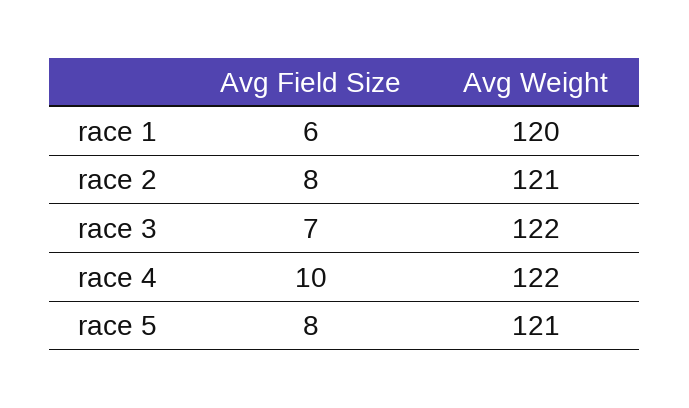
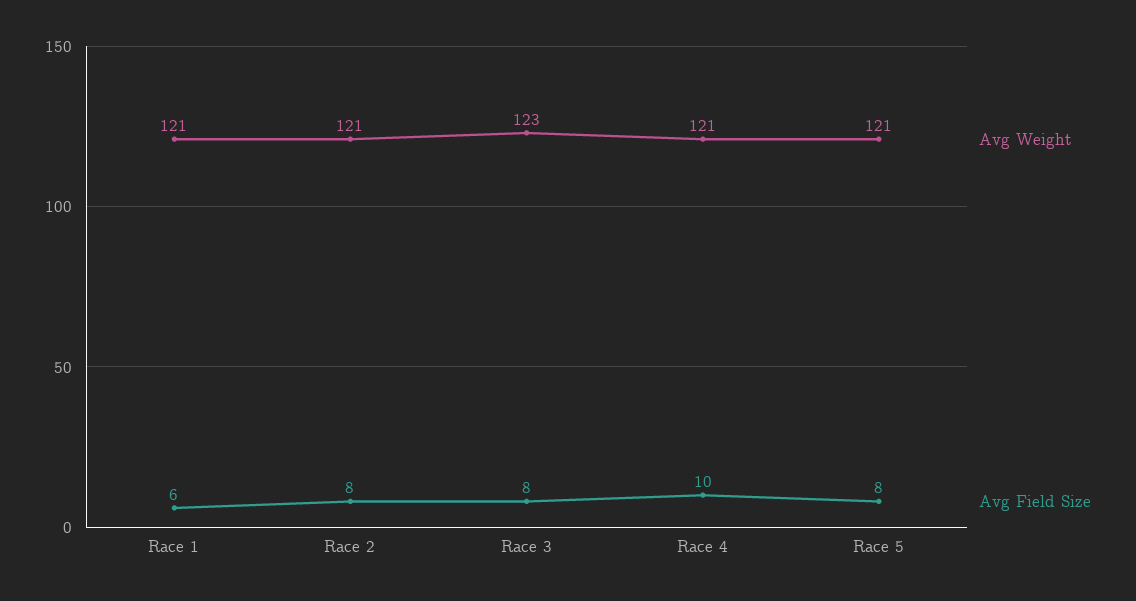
  {
    "Avg Field Size": {
      "race 1": 6,
      "race 2": 8,
-     "race 3": 7,
+     "race 3": 8,
      "race 4": 10,
      "race 5": 8
    },
    "Avg Weight": {
-     "race 1": 120,
+     "race 1": 121,
      "race 2": 121,
-     "race 3": 122,
+     "race 3": 123,
-     "race 4": 122,
+     "race 4": 121,
      "race 5": 121
    }
  }

